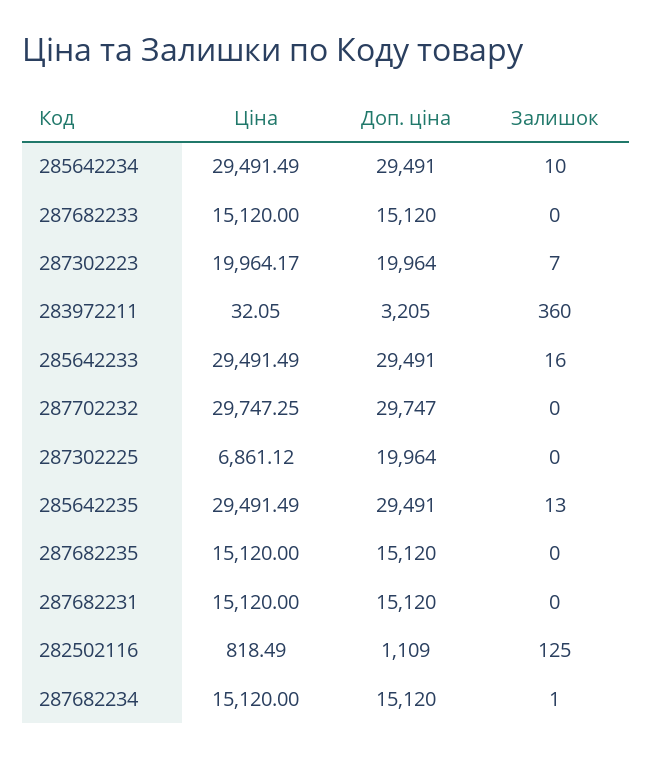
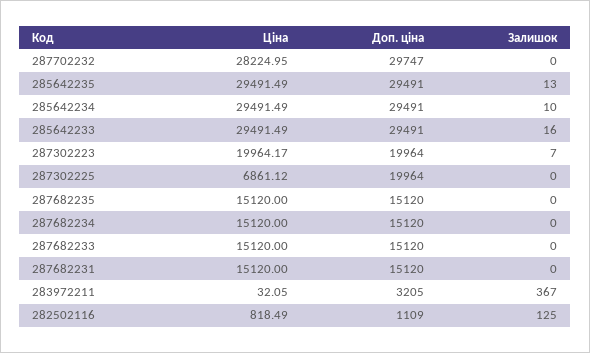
  {
    "Ціна": {
      "285642234": 29491.49,
      "287682233": 15120,
      "287302223": 19964.17,
      "283972211": 32.05,
      "285642233": 29491.49,
-     "287702232": 29747.25,
+     "287702232": 28224.95,
      "287302225": 6861.12,
      "285642235": 29491.49,
      "287682235": 15120,
      "287682231": 15120,
      "282502116": 818.49,
      "287682234": 15120
    },
    "Доп. ціна": {
      "285642234": 29491,
      "287682233": 15120,
      "287302223": 19964,
      "283972211": 3205,
      "285642233": 29491,
      "287702232": 29747,
      "287302225": 19964,
      "285642235": 29491,
      "287682235": 15120,
      "287682231": 15120,
      "282502116": 1109,
      "287682234": 15120
    },
    "Залишок": {
      "285642234": 10,
      "287682233": 0,
      "287302223": 7,
-     "283972211": 360,
+     "283972211": 367,
      "285642233": 16,
      "287702232": 0,
      "287302225": 0,
      "285642235": 13,
      "287682235": 0,
      "287682231": 0,
      "282502116": 125,
-     "287682234": 1
+     "287682234": 0
    }
  }

